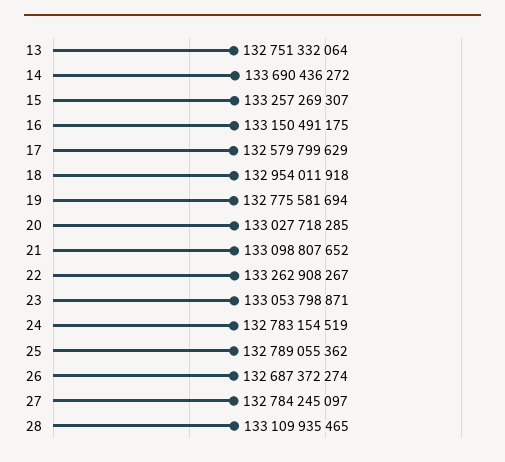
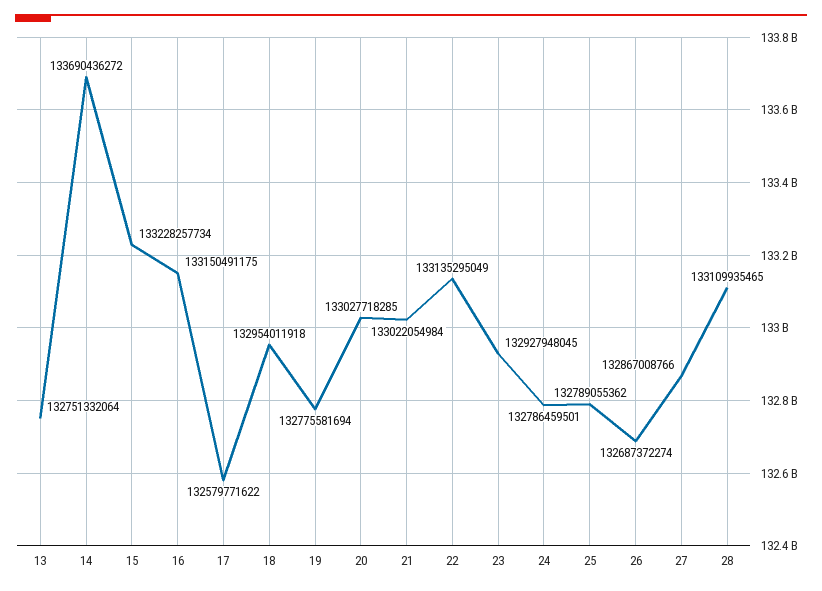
  {
    "13": 132751332064,
    "14": 133690436272,
-   "15": 133257269307,
+   "15": 133228257734,
    "16": 133150491175,
-   "17": 132579799629,
+   "17": 132579771622,
    "18": 132954011918,
    "19": 132775581694,
    "20": 133027718285,
-   "21": 133098807652,
+   "21": 133022054984,
-   "22": 133262908267,
+   "22": 133135295049,
-   "23": 133053798871,
+   "23": 132927948045,
-   "24": 132783154519,
+   "24": 132786459501,
    "25": 132789055362,
    "26": 132687372274,
-   "27": 132784245097,
+   "27": 132867008766,
    "28": 133109935465
  }

